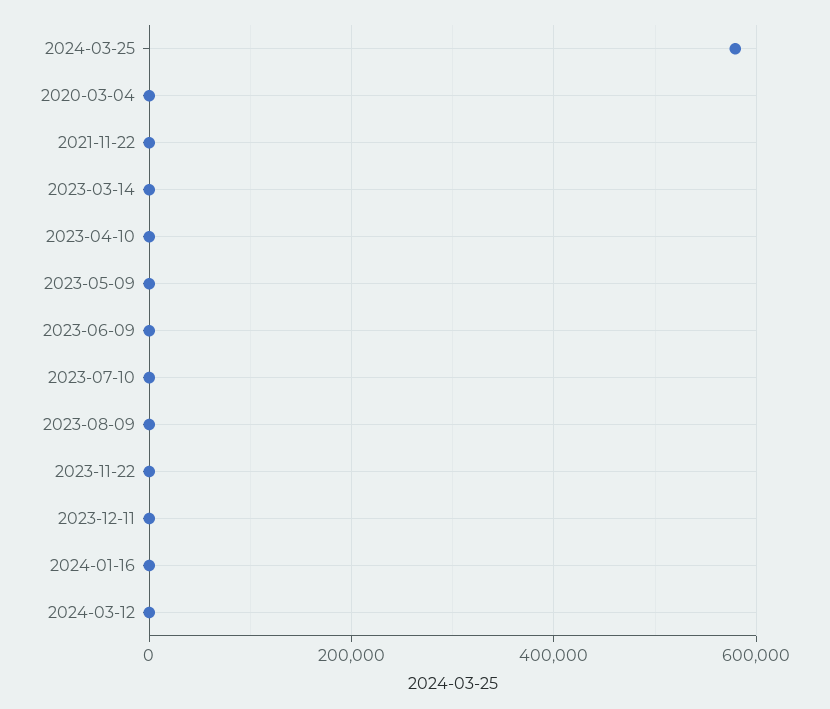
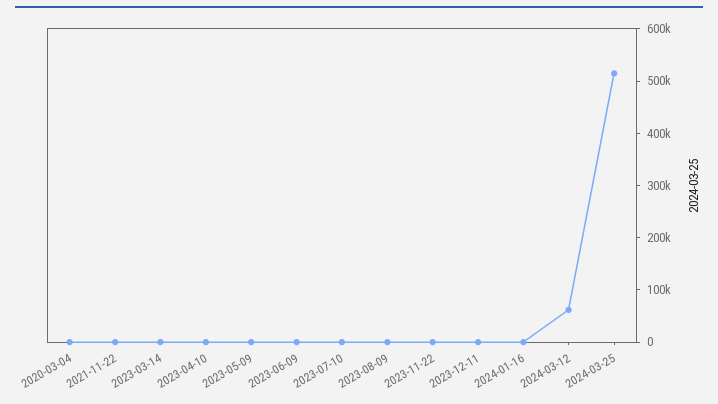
  {
-   "2024-03-25": 580000,
+   "2024-03-25": 520000,
    "2020-03-04": 0,
    "2021-11-22": 0,
    "2023-03-14": 0,
    "2023-04-10": 0,
    "2023-05-09": 0,
    "2023-06-09": 0,
    "2023-07-10": 0,
    "2023-08-09": 0,
    "2023-11-22": 0,
    "2023-12-11": 0,
    "2024-01-16": 0,
-   "2024-03-12": 0
+   "2024-03-12": 60000
  }

